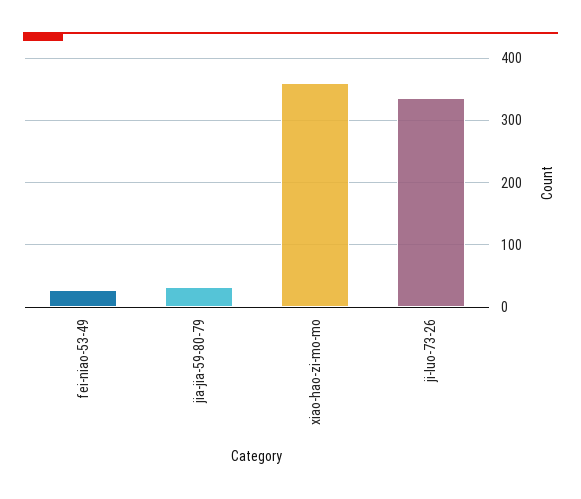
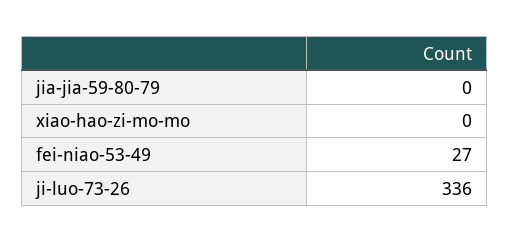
  {
    "fei-niao-53-49": 27,
-   "jia-jia-59-80-79": 30,
+   "jia-jia-59-80-79": 0,
-   "xiao-hao-zi-mo-mo": 360,
+   "xiao-hao-zi-mo-mo": 0,
    "ji-luo-73-26": 336
  }

